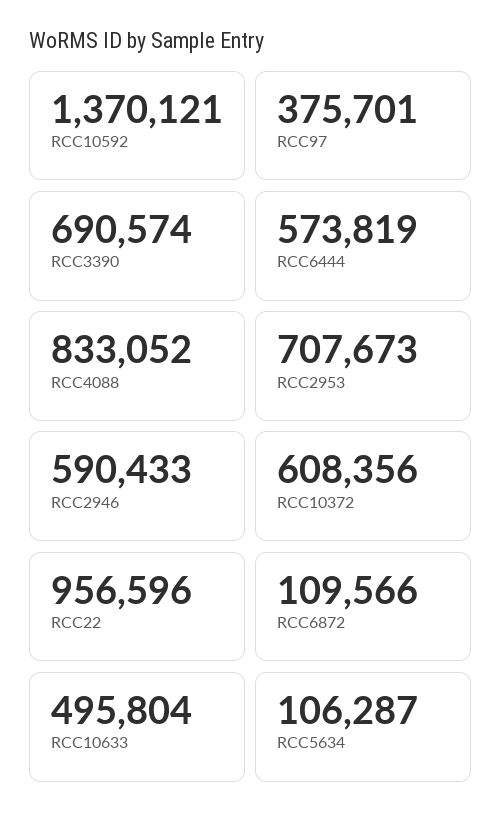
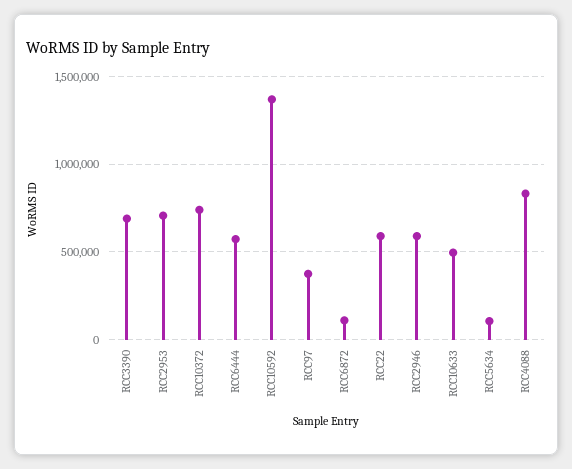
  {
    "RCC10592": 1370121,
    "RCC97": 375701,
    "RCC3390": 690574,
    "RCC6444": 573819,
    "RCC4088": 833052,
    "RCC2953": 707673,
    "RCC2946": 590433,
-   "RCC10372": 608356,
+   "RCC10372": 750000,
-   "RCC22": 956596,
+   "RCC22": 600000,
    "RCC6872": 109566,
    "RCC10633": 495804,
    "RCC5634": 106287
  }

